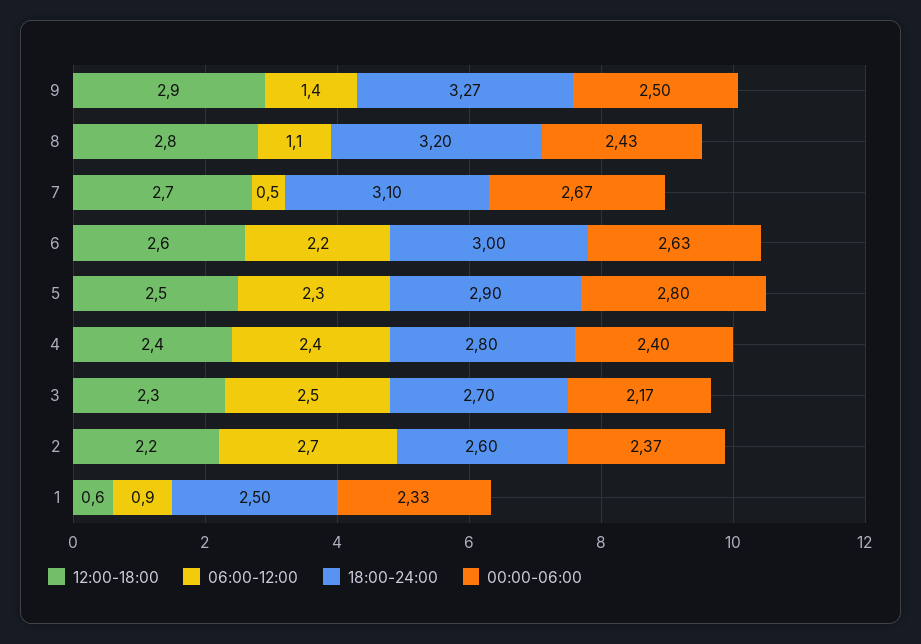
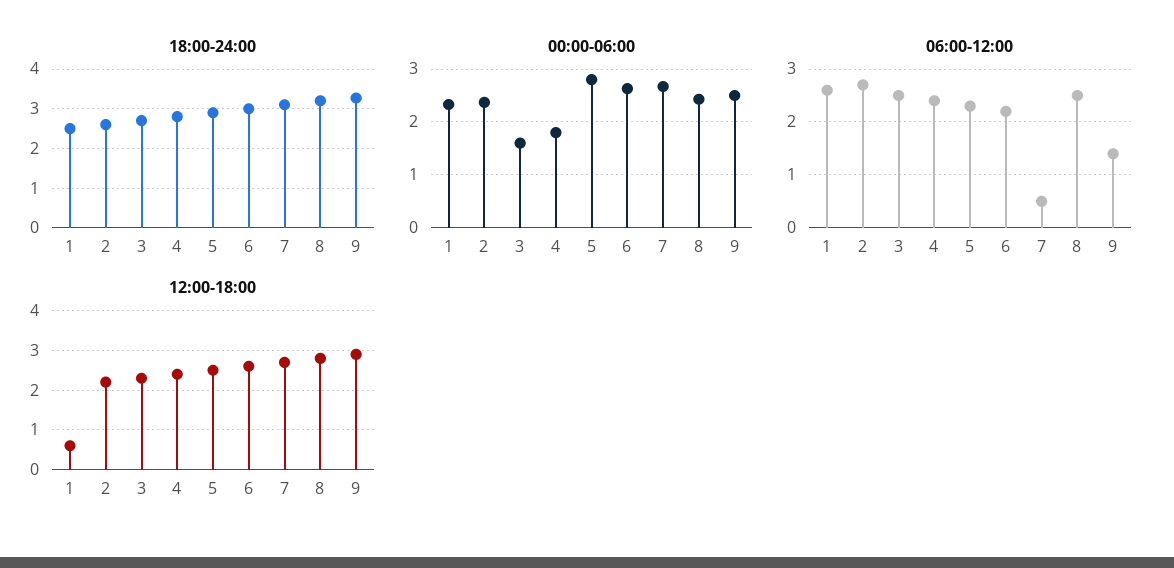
  {
    "12:00-18:00": {
      "9": 2.9,
      "8": 2.8,
      "7": 2.7,
      "6": 2.6,
      "5": 2.5,
      "4": 2.4,
      "3": 2.3,
      "2": 2.2,
      "1": 0.6
    },
    "06:00-12:00": {
      "9": 1.4,
-     "8": 1.1,
+     "8": 2.5,
      "7": 0.5,
      "6": 2.2,
      "5": 2.3,
      "4": 2.4,
      "3": 2.5,
      "2": 2.7,
-     "1": 0.9
+     "1": 2.5
    },
    "18:00-24:00": {
      "9": 3.27,
      "8": 3.2,
      "7": 3.1,
      "6": 3,
      "5": 2.9,
      "4": 2.8,
      "3": 2.7,
      "2": 2.6,
      "1": 2.5
    },
    "00:00-06:00": {
      "9": 2.5,
      "8": 2.43,
      "7": 2.67,
      "6": 2.63,
      "5": 2.8,
-     "4": 2.4,
+     "4": 1.8,
-     "3": 2.17,
+     "3": 1.6,
      "2": 2.37,
      "1": 2.33
    }
  }

